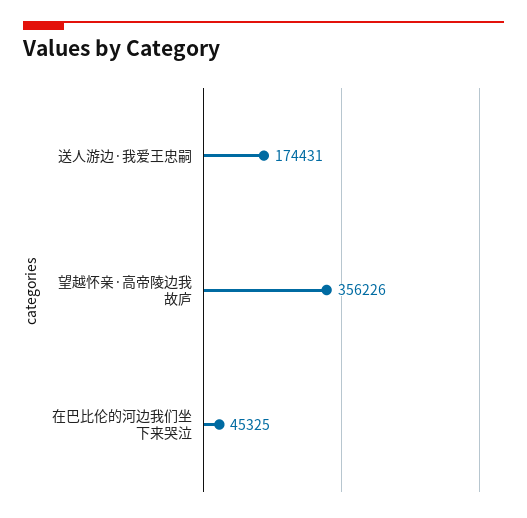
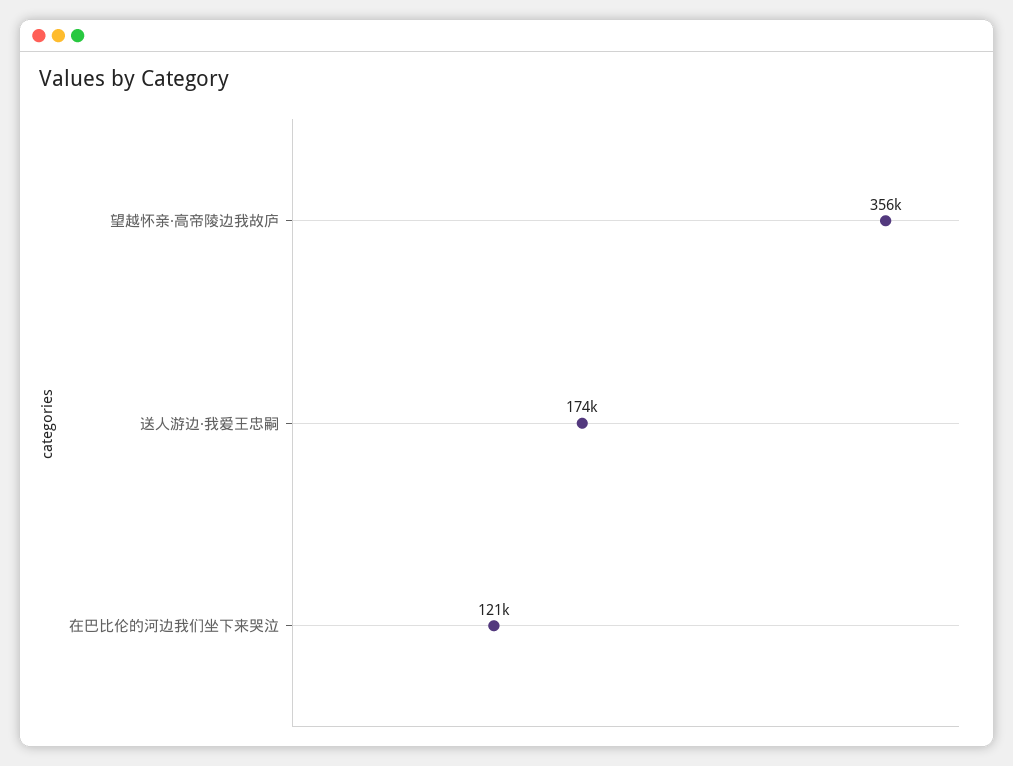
  {
    "送人游边·我爱王忠嗣": 174431,
    "望越怀亲·高帝陵边我故庐": 356226,
-   "在巴比伦的河边我们坐下来哭泣": 45325
+   "在巴比伦的河边我们坐下来哭泣": 121000
  }

